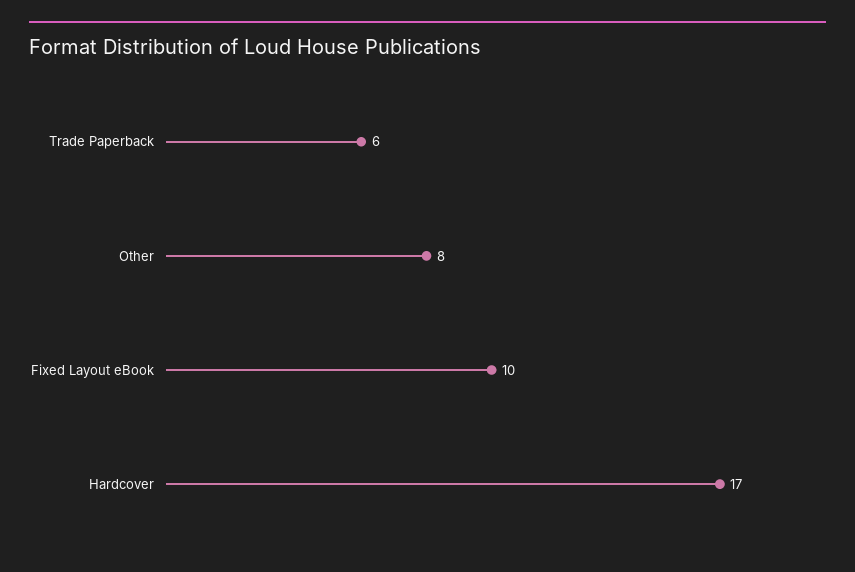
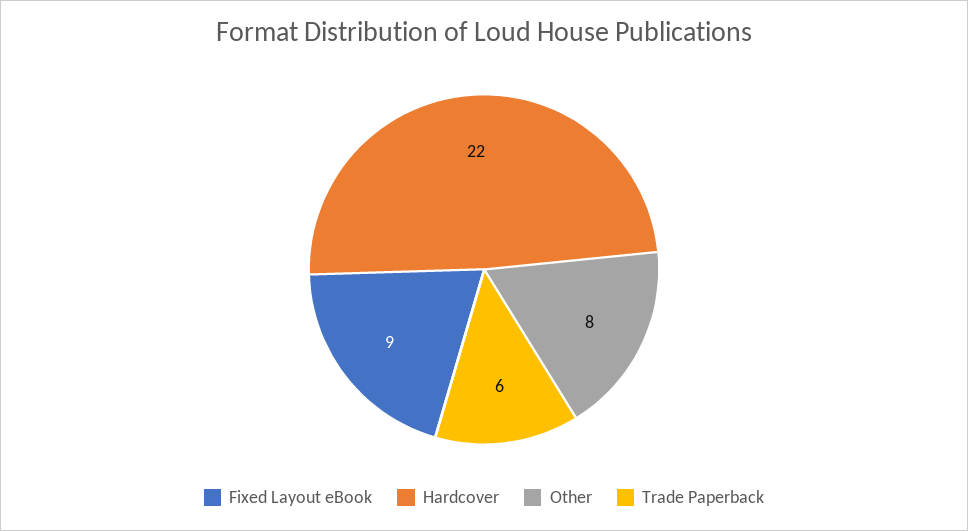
  {
    "Trade Paperback": 6,
    "Other": 8,
-   "Fixed Layout eBook": 10,
+   "Fixed Layout eBook": 9,
-   "Hardcover": 17
+   "Hardcover": 22
  }

